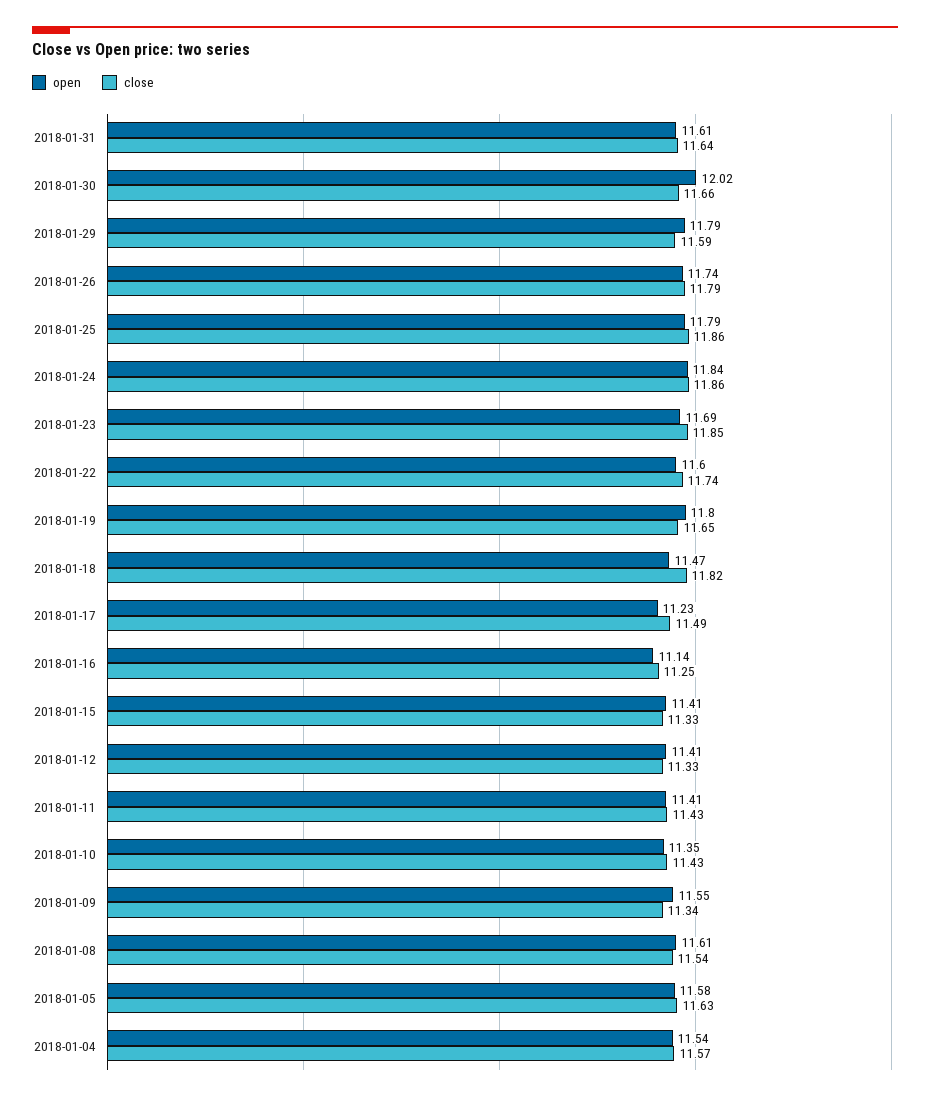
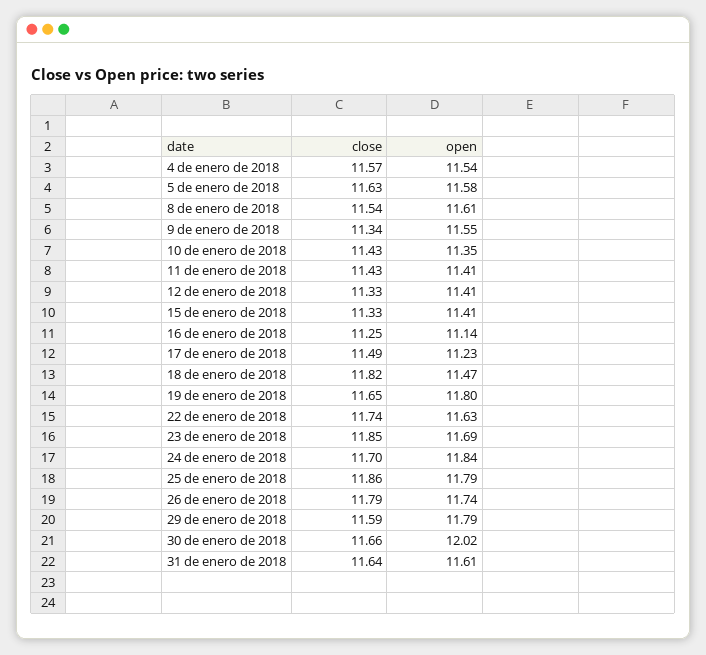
  {
    "open": {
      "2018-01-31": 11.61,
      "2018-01-30": 12.02,
      "2018-01-29": 11.79,
      "2018-01-26": 11.74,
      "2018-01-25": 11.79,
      "2018-01-24": 11.84,
      "2018-01-23": 11.69,
-     "2018-01-22": 11.6,
+     "2018-01-22": 11.63,
      "2018-01-19": 11.8,
      "2018-01-18": 11.47,
      "2018-01-17": 11.23,
      "2018-01-16": 11.14,
      "2018-01-15": 11.41,
      "2018-01-12": 11.41,
      "2018-01-11": 11.41,
      "2018-01-10": 11.35,
      "2018-01-09": 11.55,
      "2018-01-08": 11.61,
      "2018-01-05": 11.58,
      "2018-01-04": 11.54
    },
    "close": {
      "2018-01-31": 11.64,
      "2018-01-30": 11.66,
      "2018-01-29": 11.59,
      "2018-01-26": 11.79,
      "2018-01-25": 11.86,
-     "2018-01-24": 11.86,
+     "2018-01-24": 11.7,
      "2018-01-23": 11.85,
      "2018-01-22": 11.74,
      "2018-01-19": 11.65,
      "2018-01-18": 11.82,
      "2018-01-17": 11.49,
      "2018-01-16": 11.25,
      "2018-01-15": 11.33,
      "2018-01-12": 11.33,
      "2018-01-11": 11.43,
      "2018-01-10": 11.43,
      "2018-01-09": 11.34,
      "2018-01-08": 11.54,
      "2018-01-05": 11.63,
      "2018-01-04": 11.57
    }
  }

